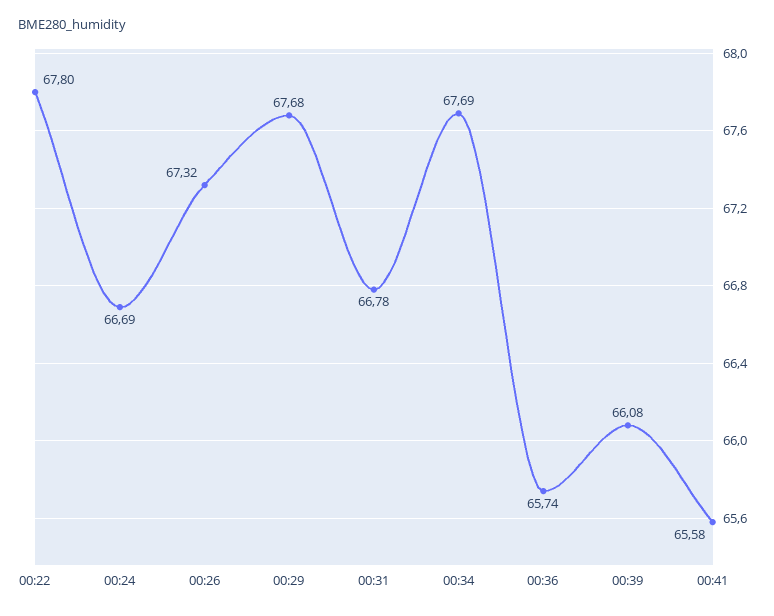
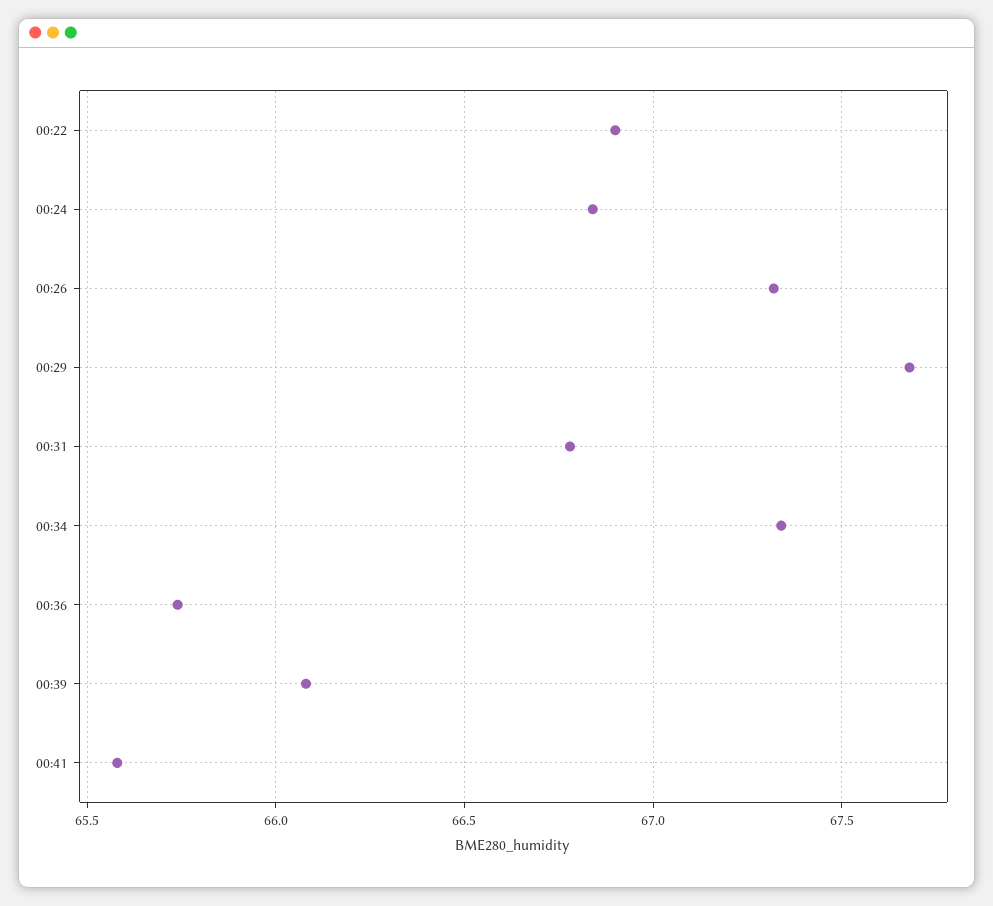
  {
-   "00:22": 67.8,
+   "00:22": 66.9,
-   "00:24": 66.69,
+   "00:24": 66.85,
    "00:26": 67.32,
    "00:29": 67.68,
    "00:31": 66.78,
-   "00:34": 67.69,
+   "00:34": 67.35,
    "00:36": 65.74,
    "00:39": 66.08,
    "00:41": 65.58
  }

